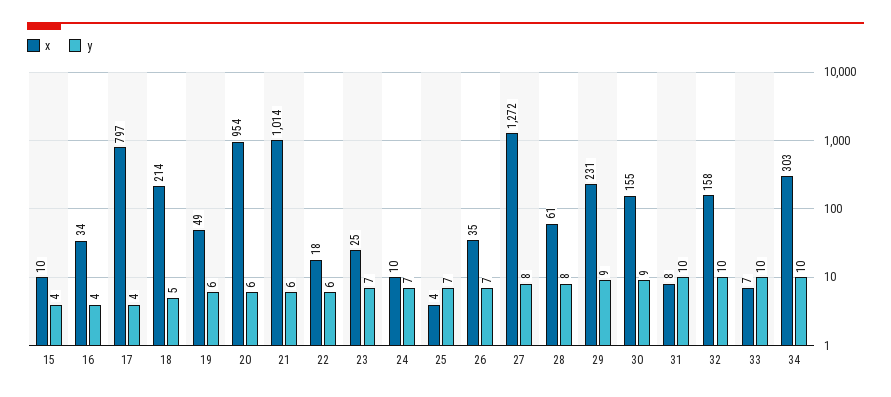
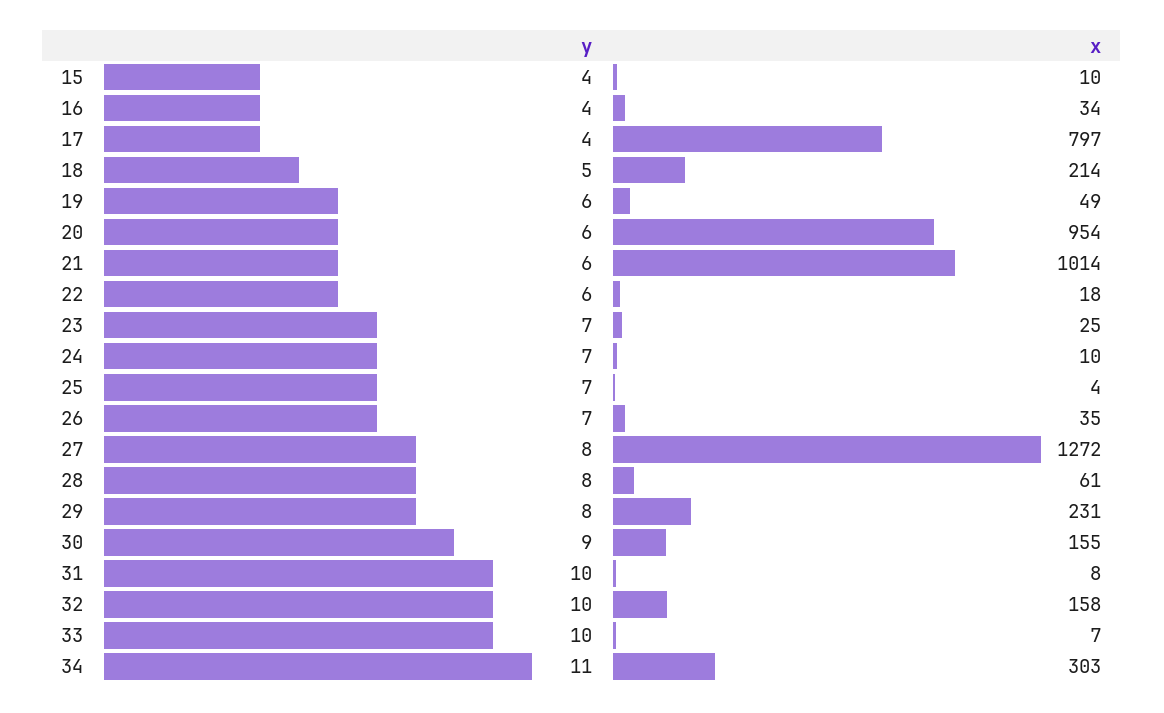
  {
    "x": {
      "15": 10,
      "16": 34,
      "17": 797,
      "18": 214,
      "19": 49,
      "20": 954,
      "21": 1014,
      "22": 18,
      "23": 25,
      "24": 10,
      "25": 4,
      "26": 35,
      "27": 1272,
      "28": 61,
      "29": 231,
      "30": 155,
      "31": 8,
      "32": 158,
      "33": 7,
      "34": 303
    },
    "y": {
      "15": 4,
      "16": 4,
      "17": 4,
      "18": 5,
      "19": 6,
      "20": 6,
      "21": 6,
      "22": 6,
      "23": 7,
      "24": 7,
      "25": 7,
      "26": 7,
      "27": 8,
      "28": 8,
-     "29": 9,
+     "29": 8,
      "30": 9,
      "31": 10,
      "32": 10,
      "33": 10,
-     "34": 10
+     "34": 11
    }
  }

